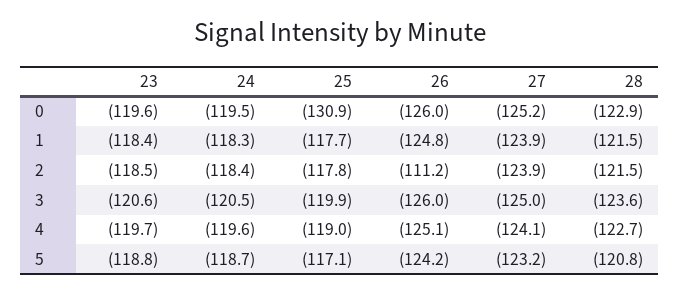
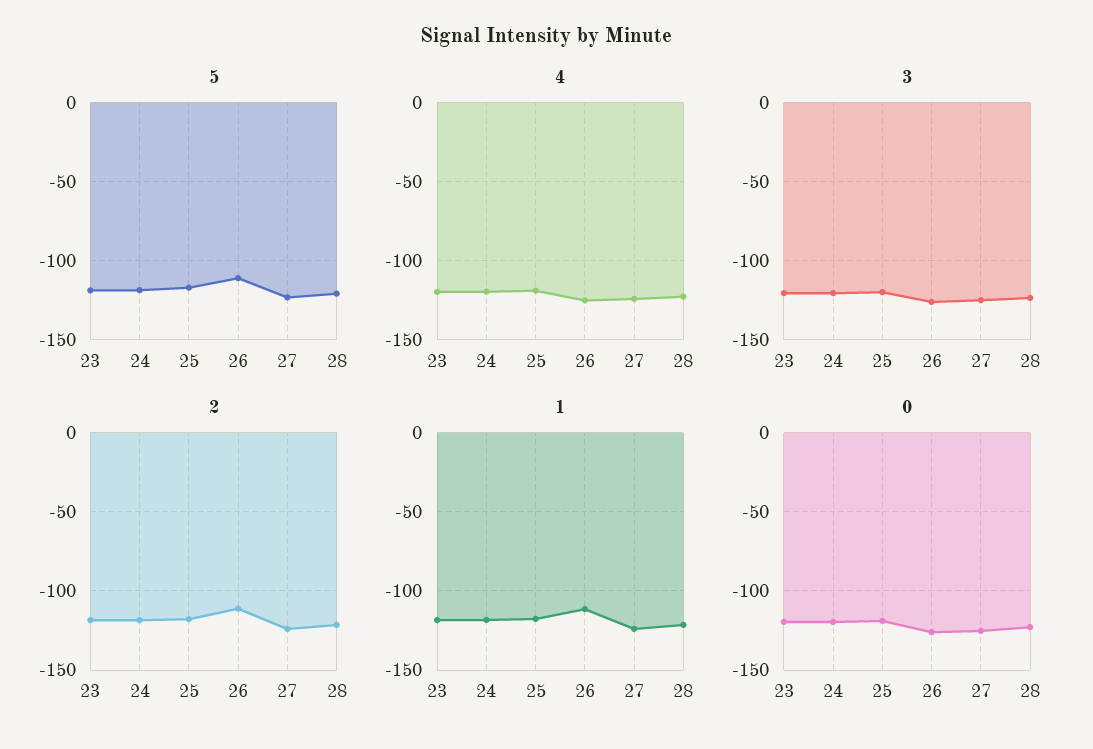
  {
    "0": {
      "23": -119.6,
      "24": -119.5,
-     "25": -130.9,
+     "25": -120,
      "26": -126,
      "27": -125.2,
      "28": -122.9
    },
    "1": {
      "23": -118.4,
      "24": -118.3,
      "25": -117.7,
-     "26": -124.8,
+     "26": -110,
      "27": -123.9,
      "28": -121.5
    },
    "2": {
      "23": -118.5,
      "24": -118.4,
      "25": -117.8,
      "26": -111.2,
      "27": -123.9,
      "28": -121.5
    },
    "3": {
      "23": -120.6,
      "24": -120.5,
      "25": -119.9,
      "26": -126,
      "27": -125,
      "28": -123.6
    },
    "4": {
      "23": -119.7,
      "24": -119.6,
      "25": -119,
      "26": -125.1,
      "27": -124.1,
      "28": -122.7
    },
    "5": {
      "23": -118.8,
      "24": -118.7,
      "25": -117.1,
-     "26": -124.2,
+     "26": -110,
      "27": -123.2,
      "28": -120.8
    }
  }

